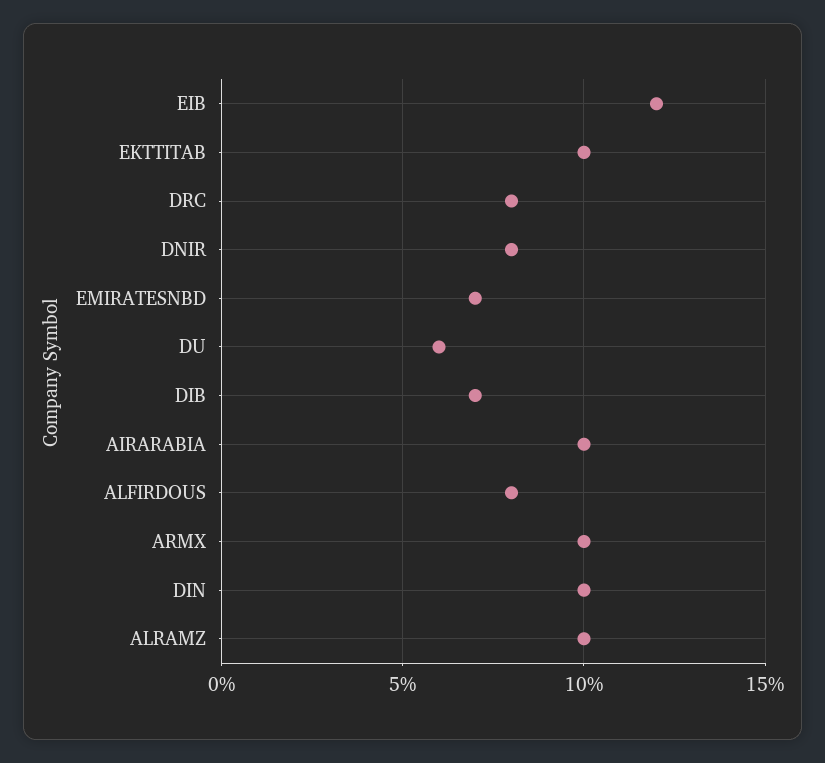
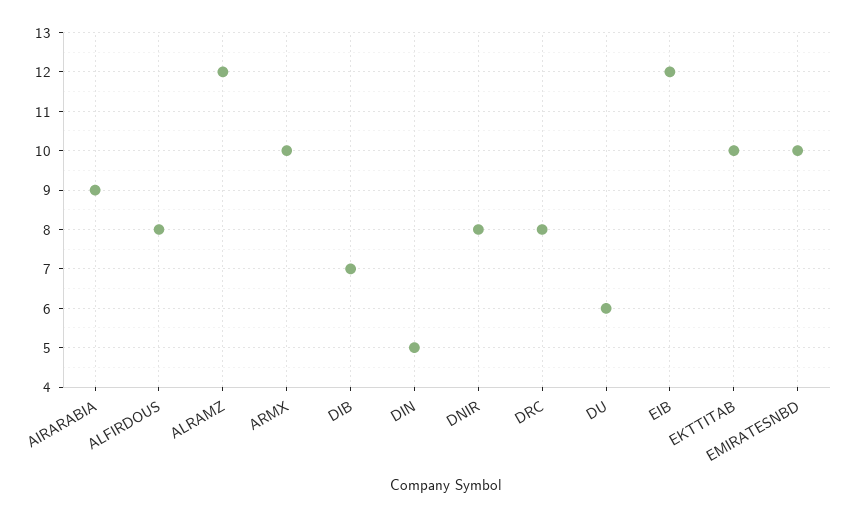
  {
    "EIB": 12,
    "EKTTITAB": 10,
    "DRC": 8,
    "DNIR": 8,
-   "EMIRATESNBD": 7,
+   "EMIRATESNBD": 10,
    "DU": 6,
    "DIB": 7,
-   "AIRARABIA": 10,
+   "AIRARABIA": 9,
    "ALFIRDOUS": 8,
    "ARMX": 10,
-   "DIN": 10,
+   "DIN": 5,
-   "ALRAMZ": 10
+   "ALRAMZ": 12
  }

